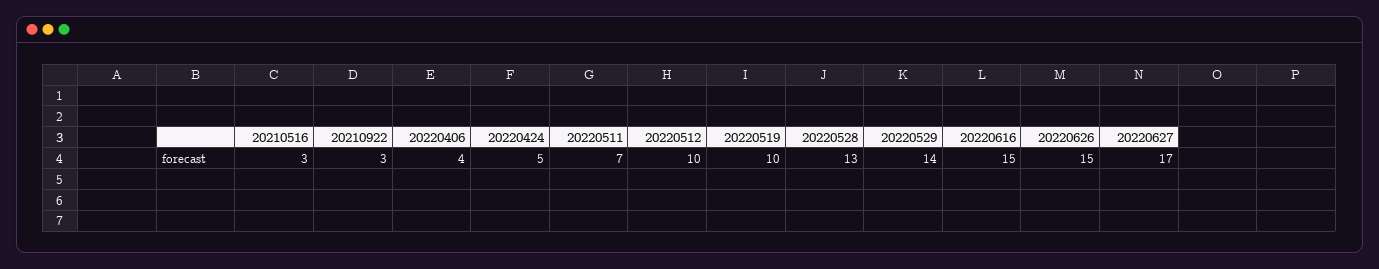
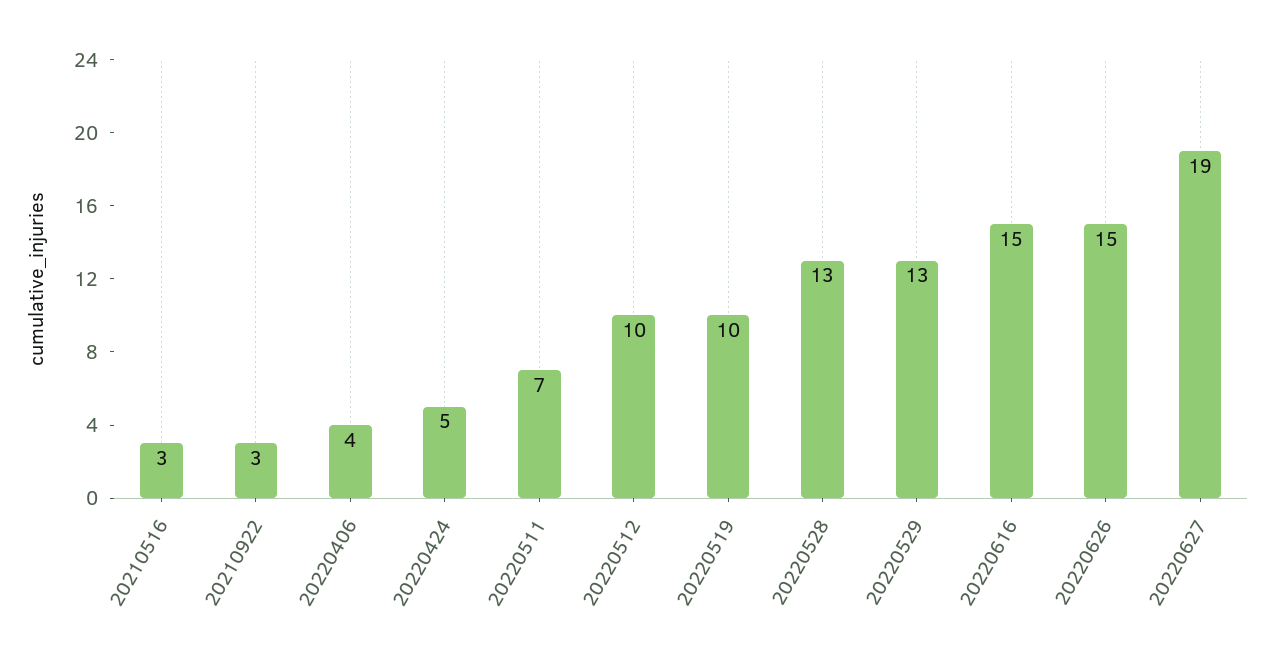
  {
    "20210516": 3,
    "20210922": 3,
    "20220406": 4,
    "20220424": 5,
    "20220511": 7,
    "20220512": 10,
    "20220519": 10,
    "20220528": 13,
-   "20220529": 14,
+   "20220529": 13,
    "20220616": 15,
    "20220626": 15,
-   "20220627": 17
+   "20220627": 19
  }

